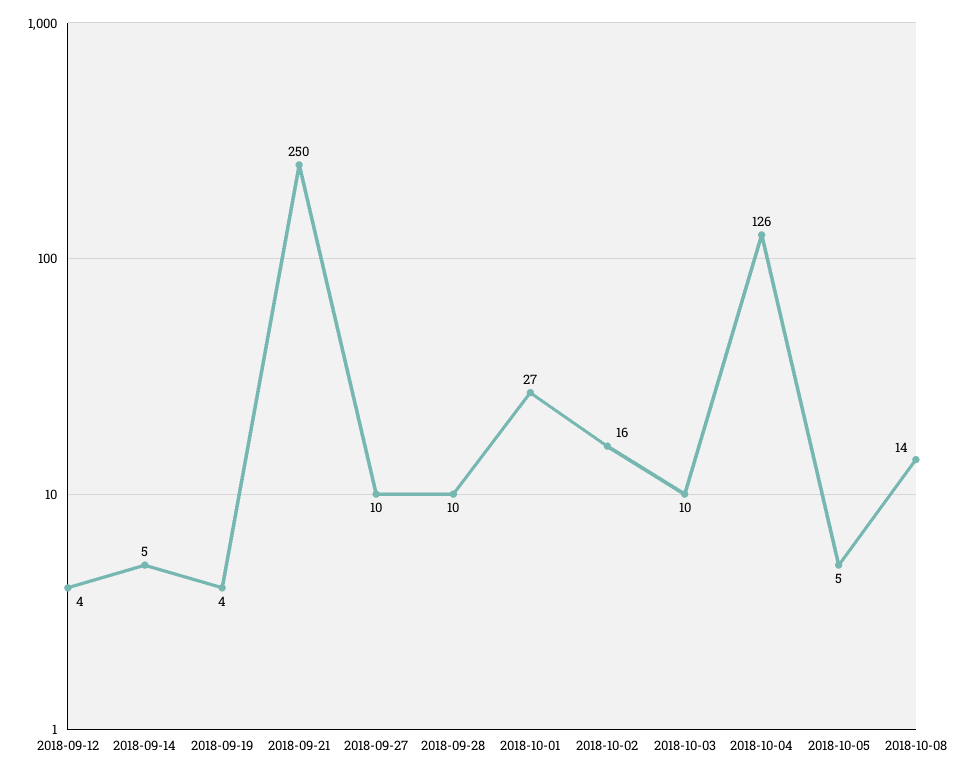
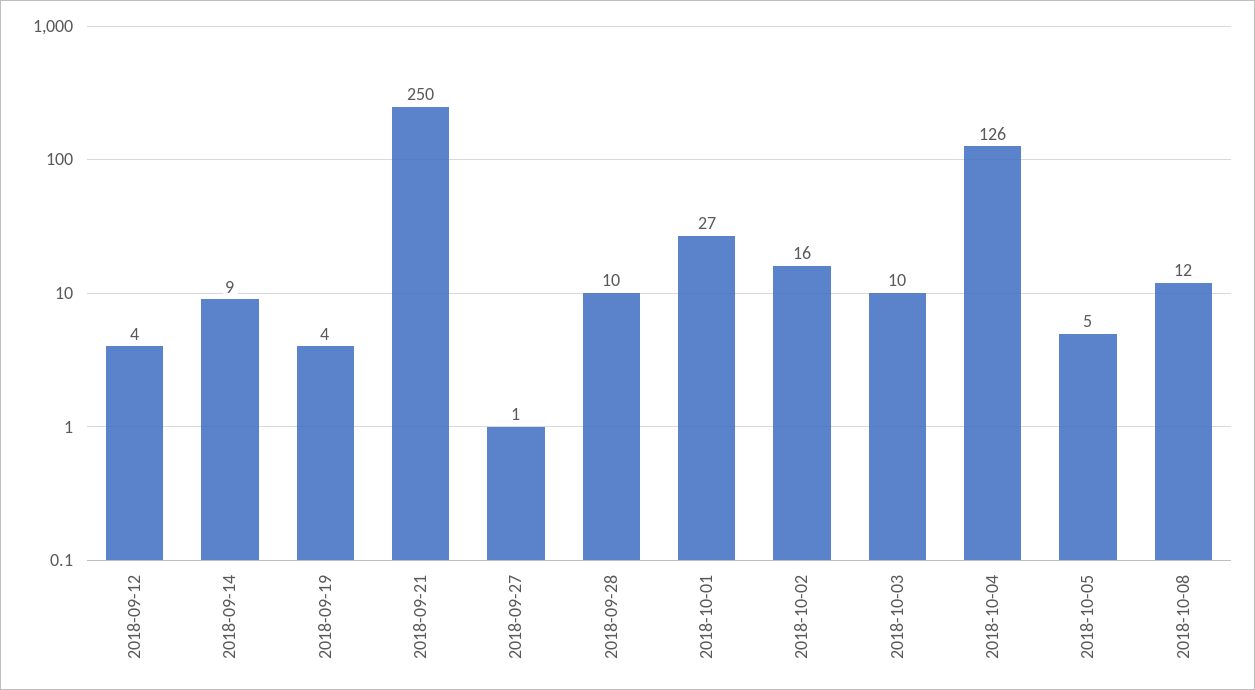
  {
    "2018-09-12": 4,
-   "2018-09-14": 5,
+   "2018-09-14": 9,
    "2018-09-19": 4,
    "2018-09-21": 250,
-   "2018-09-27": 10,
+   "2018-09-27": 1,
    "2018-09-28": 10,
    "2018-10-01": 27,
    "2018-10-02": 16,
    "2018-10-03": 10,
    "2018-10-04": 126,
    "2018-10-05": 5,
-   "2018-10-08": 14
+   "2018-10-08": 12
  }

